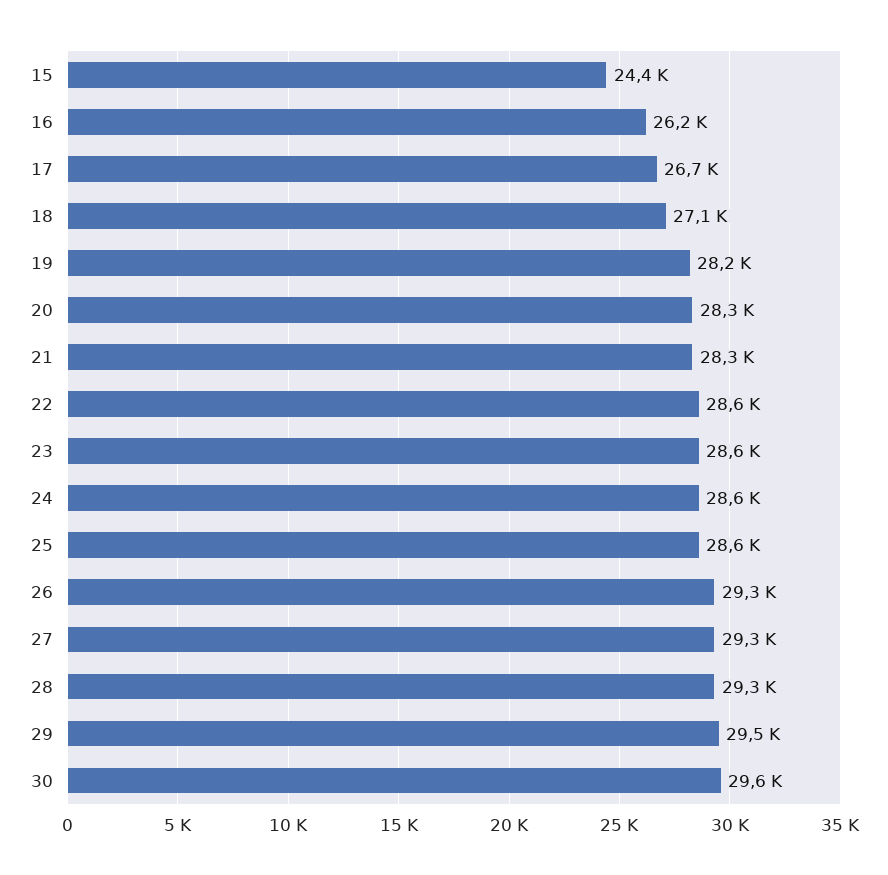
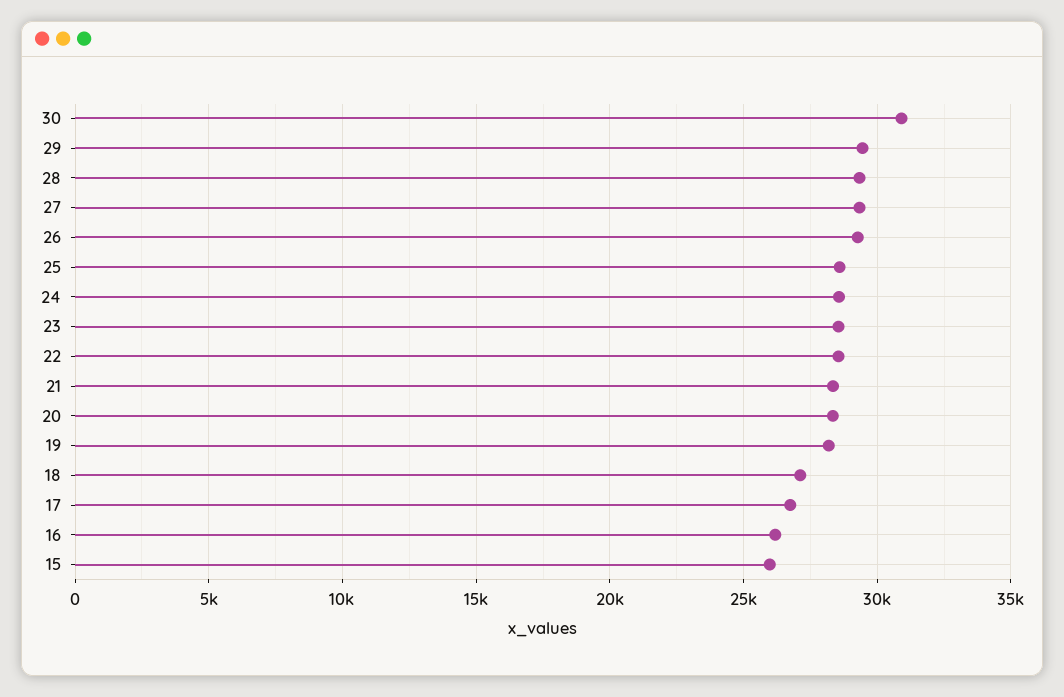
  {
-   "15": 24400,
+   "15": 26000,
    "16": 26200,
    "17": 26700,
    "18": 27100,
    "19": 28200,
    "20": 28300,
    "21": 28300,
    "22": 28600,
    "23": 28600,
    "24": 28600,
    "25": 28600,
    "26": 29300,
    "27": 29300,
    "28": 29300,
    "29": 29500,
-   "30": 29600
+   "30": 31000
  }

